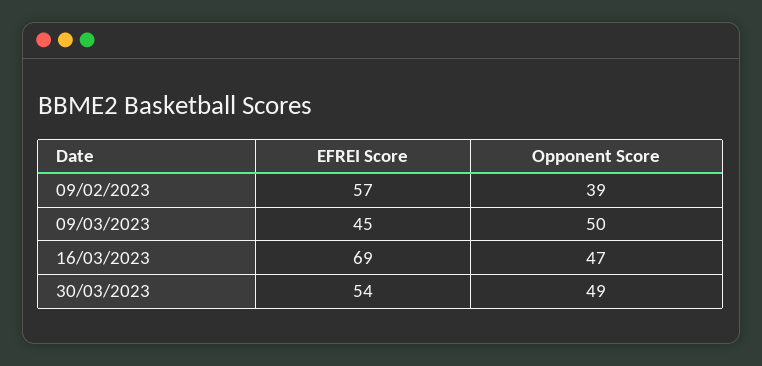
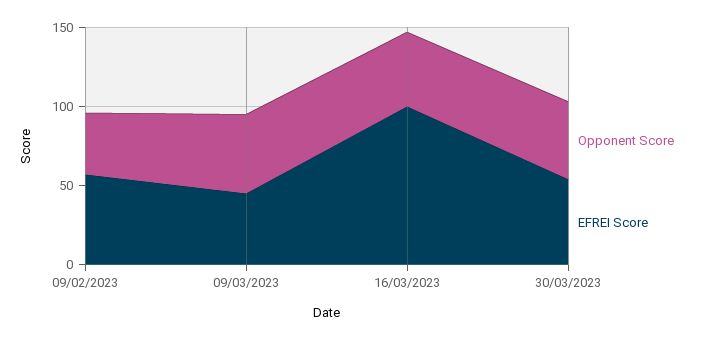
  {
    "EFREI Score": {
      "09/02/2023": 57,
      "09/03/2023": 45,
-     "16/03/2023": 69,
+     "16/03/2023": 100,
      "30/03/2023": 54
    },
    "Opponent Score": {
      "09/02/2023": 39,
      "09/03/2023": 50,
      "16/03/2023": 47,
      "30/03/2023": 49
    }
  }

